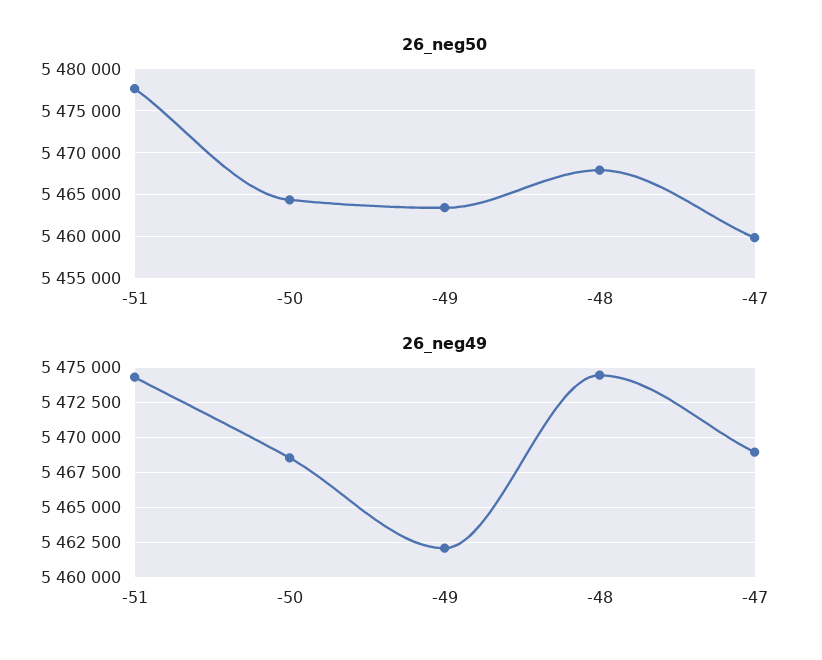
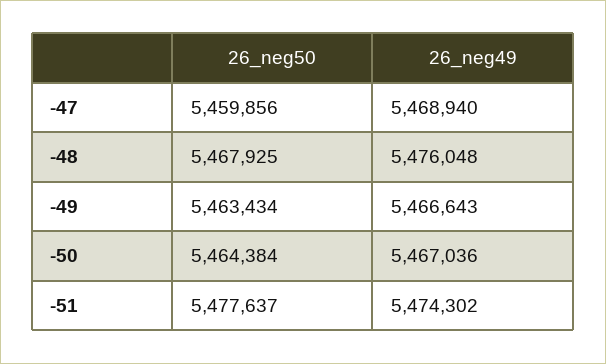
  {
    "26_neg50": {
      "-51": 5477637,
      "-50": 5464384,
      "-49": 5463434,
      "-48": 5467925,
      "-47": 5459856
    },
    "26_neg49": {
      "-51": 5474302,
-     "-50": 5468500,
+     "-50": 5467036,
-     "-49": 5462000,
+     "-49": 5466643,
-     "-48": 5474500,
+     "-48": 5476048,
      "-47": 5468940
    }
  }

